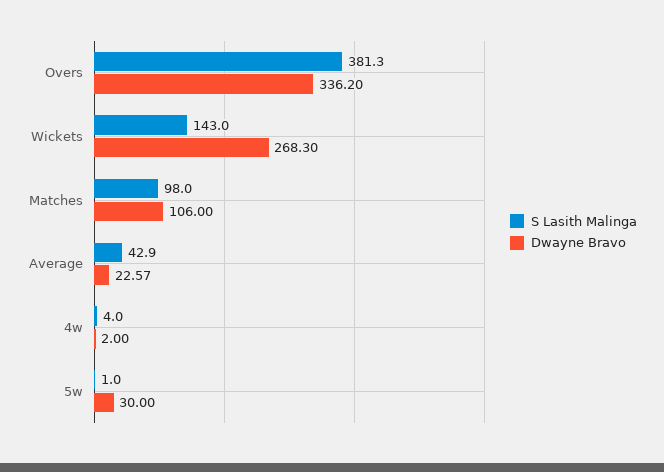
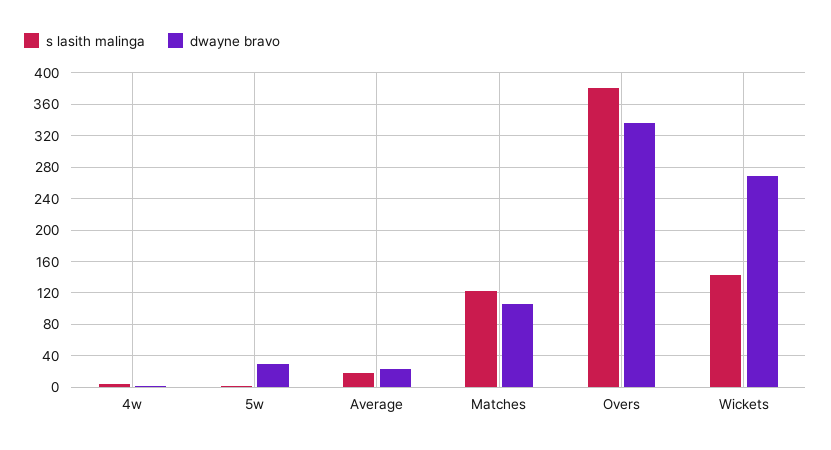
  {
    "S Lasith Malinga": {
      "Overs": 381.3,
      "Wickets": 143,
-     "Matches": 98,
+     "Matches": 120,
-     "Average": 42.9,
+     "Average": 20,
      "4w": 4,
      "5w": 1
    },
    "Dwayne Bravo": {
      "Overs": 336.2,
      "Wickets": 268.3,
      "Matches": 106,
      "Average": 22.57,
      "4w": 2,
      "5w": 30
    }
  }

